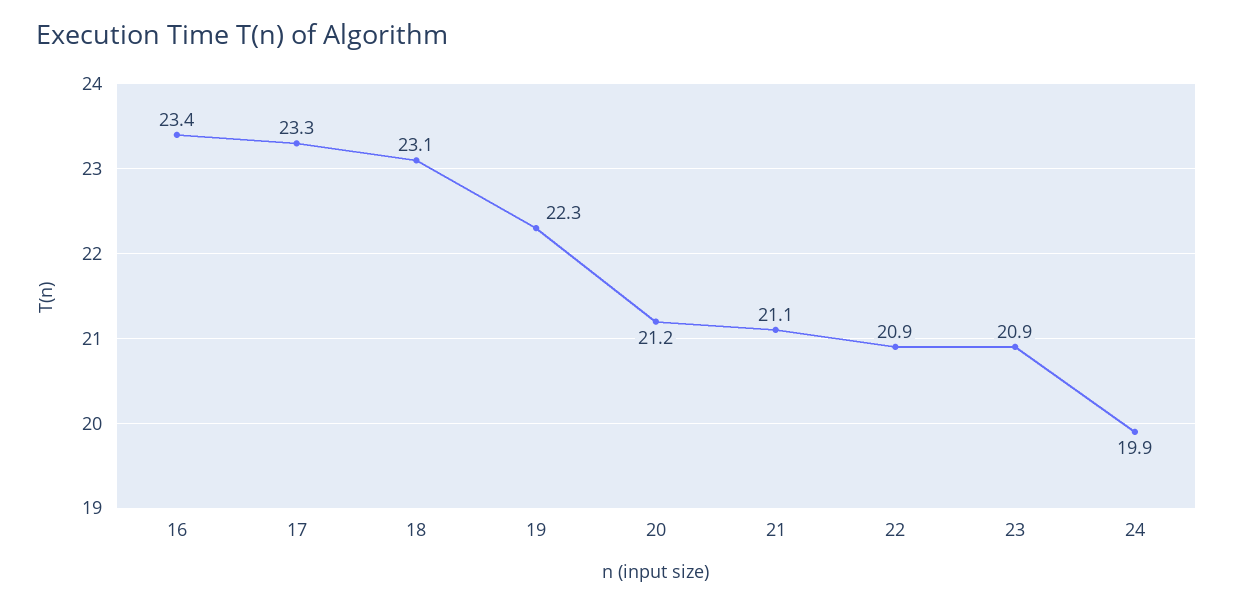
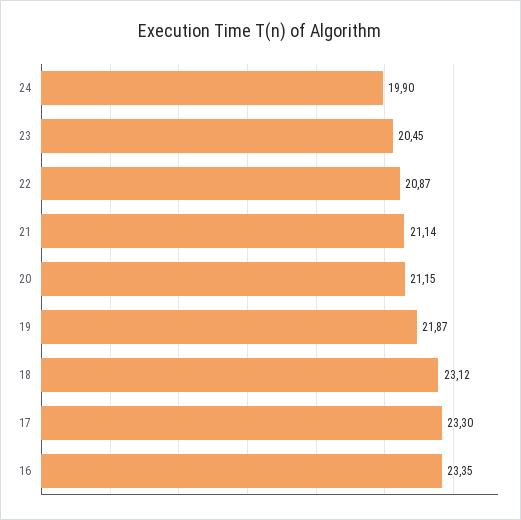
  {
    "16": 23.35,
    "17": 23.3,
    "18": 23.12,
-   "19": 22.3,
+   "19": 21.87,
    "20": 21.15,
    "21": 21.14,
    "22": 20.87,
-   "23": 20.9,
+   "23": 20.45,
    "24": 19.9
  }

